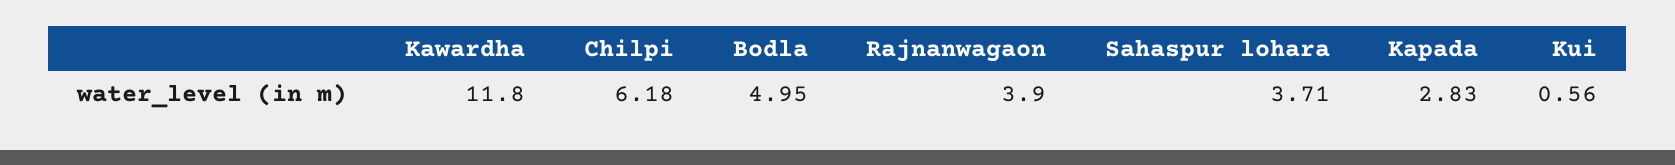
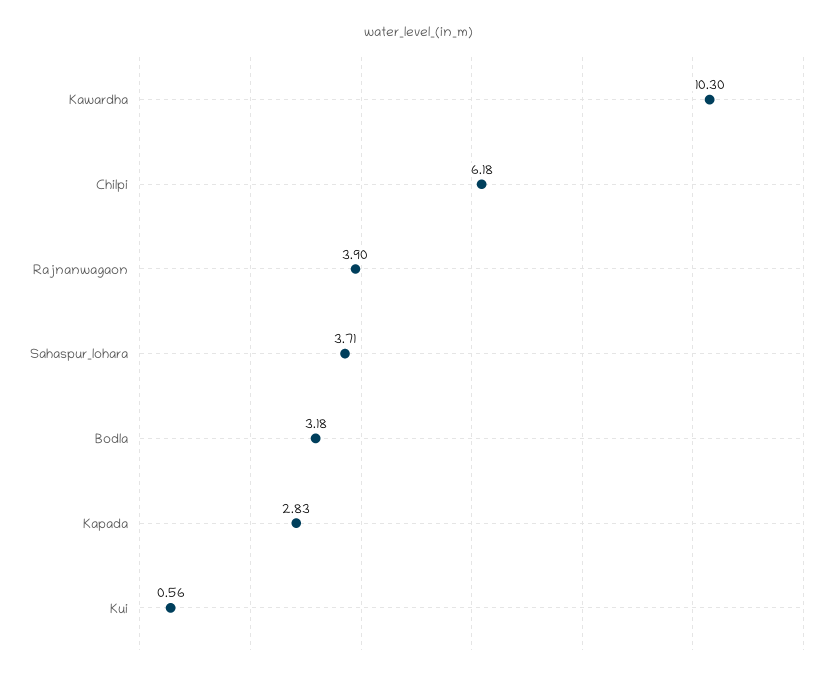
  {
-   "Kawardha": 11.8,
+   "Kawardha": 10.3,
    "Chilpi": 6.18,
-   "Bodla": 4.95,
+   "Bodla": 3.18,
    "Rajnanwagaon": 3.9,
    "Sahaspur lohara": 3.71,
    "Kapada": 2.83,
    "Kui": 0.56
  }

